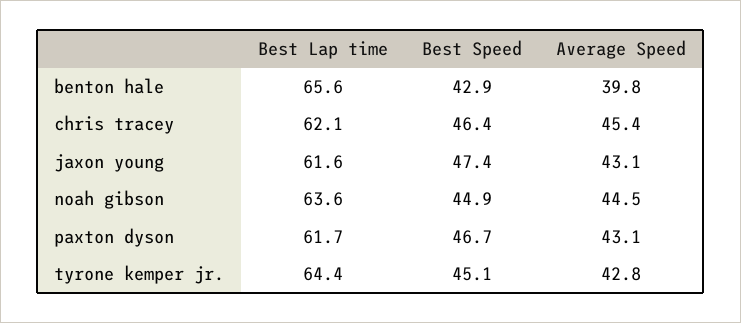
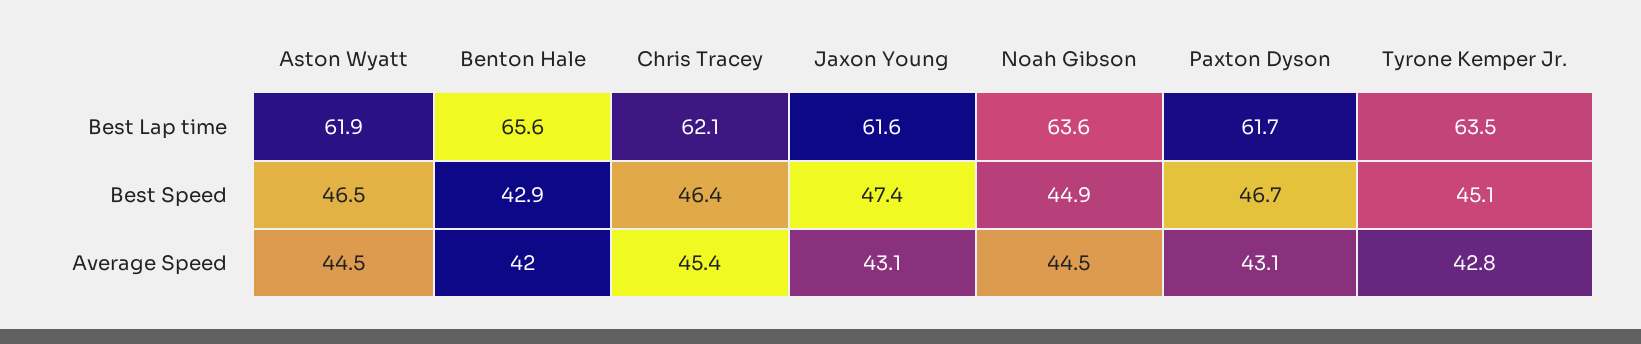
  {
    "Best Lap time": {
      "benton hale": 65.6,
      "chris tracey": 62.1,
      "jaxon young": 61.6,
      "noah gibson": 63.6,
      "paxton dyson": 61.7,
-     "tyrone kemper jr.": 64.4
+     "tyrone kemper jr.": 63.5,
+     "Aston Wyatt": 61.9
    },
    "Best Speed": {
      "benton hale": 42.9,
      "chris tracey": 46.4,
      "jaxon young": 47.4,
      "noah gibson": 44.9,
      "paxton dyson": 46.7,
-     "tyrone kemper jr.": 45.1
+     "tyrone kemper jr.": 45.1,
+     "Aston Wyatt": 46.5
    },
    "Average Speed": {
-     "benton hale": 39.8,
+     "benton hale": 42,
      "chris tracey": 45.4,
      "jaxon young": 43.1,
      "noah gibson": 44.5,
      "paxton dyson": 43.1,
-     "tyrone kemper jr.": 42.8
+     "tyrone kemper jr.": 42.8,
+     "Aston Wyatt": 44.5
    }
  }

